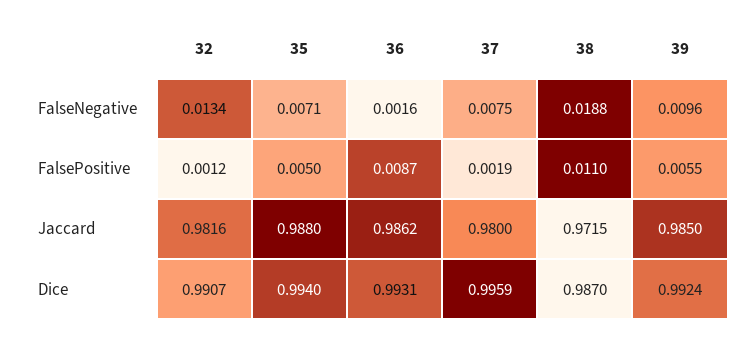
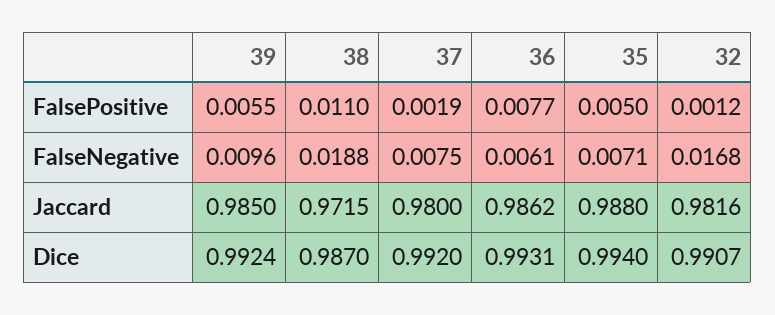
  {
    "32": {
-     "FalseNegative": 0.0134,
+     "FalseNegative": 0.0168,
      "FalsePositive": 0.0012,
      "Jaccard": 0.9816,
      "Dice": 0.9907
    },
    "35": {
      "FalseNegative": 0.0071,
      "FalsePositive": 0.005,
      "Jaccard": 0.988,
      "Dice": 0.994
    },
    "36": {
-     "FalseNegative": 0.0016,
+     "FalseNegative": 0.0061,
-     "FalsePositive": 0.0087,
+     "FalsePositive": 0.0077,
      "Jaccard": 0.9862,
      "Dice": 0.9931
    },
    "37": {
      "FalseNegative": 0.0075,
      "FalsePositive": 0.0019,
      "Jaccard": 0.98,
-     "Dice": 0.9959
+     "Dice": 0.992
    },
    "38": {
      "FalseNegative": 0.0188,
      "FalsePositive": 0.011,
      "Jaccard": 0.9715,
      "Dice": 0.987
    },
    "39": {
      "FalseNegative": 0.0096,
      "FalsePositive": 0.0055,
      "Jaccard": 0.985,
      "Dice": 0.9924
    }
  }

